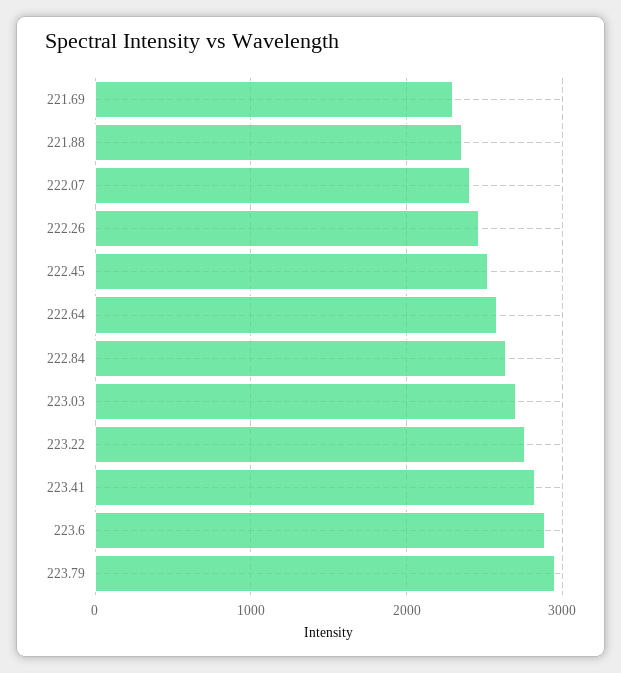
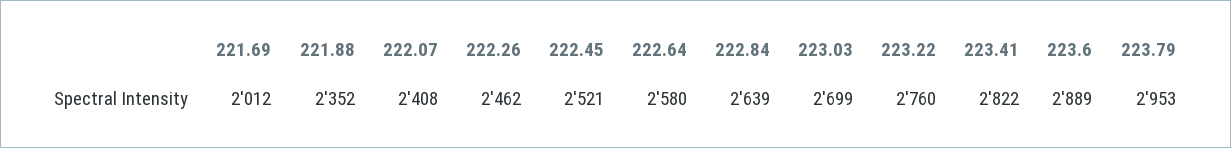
  {
-   "221.69": 2300,
+   "221.69": 2012,
    "221.88": 2352,
    "222.07": 2408,
    "222.26": 2462,
    "222.45": 2521,
    "222.64": 2580,
    "222.84": 2639,
    "223.03": 2699,
    "223.22": 2760,
    "223.41": 2822,
    "223.6": 2889,
    "223.79": 2953
  }

